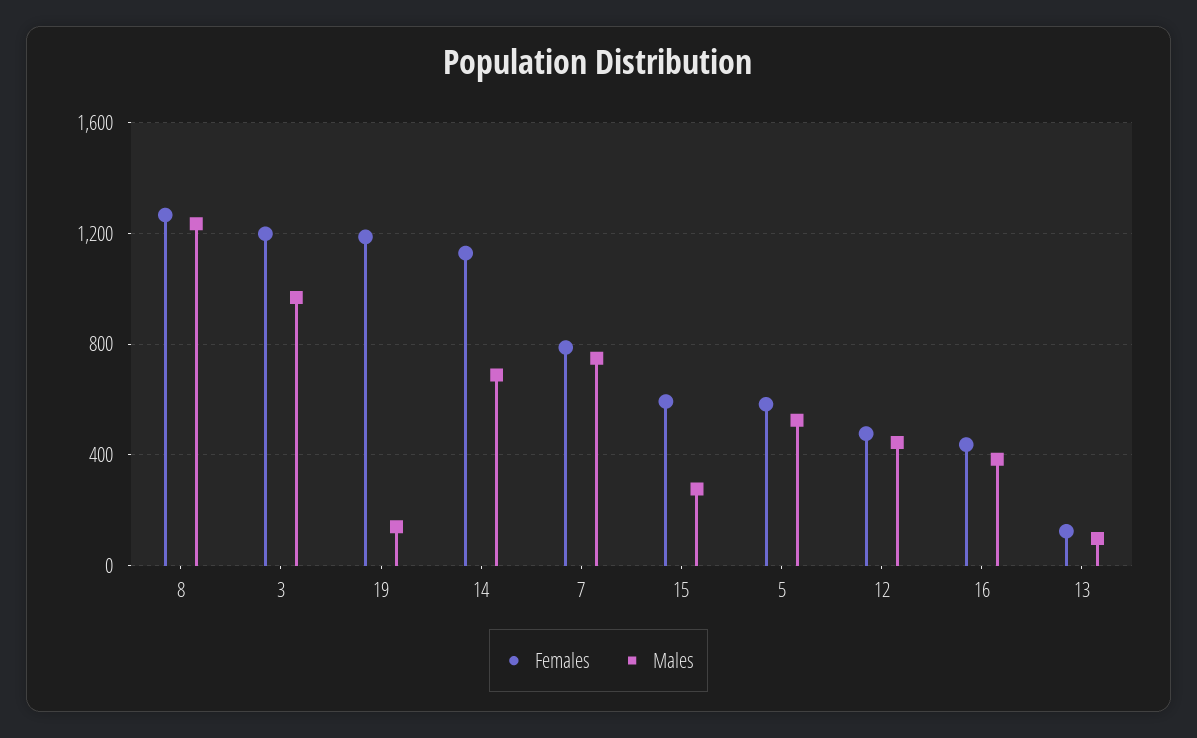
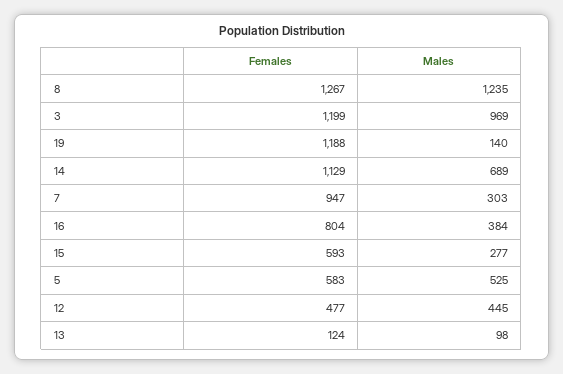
  {
    "Females": {
      "8": 1267,
      "3": 1199,
      "19": 1188,
      "14": 1129,
-     "7": 800,
+     "7": 947,
      "15": 593,
      "5": 583,
      "12": 477,
-     "16": 450,
+     "16": 804,
      "13": 124
    },
    "Males": {
      "8": 1235,
      "3": 969,
      "19": 140,
      "14": 689,
-     "7": 750,
+     "7": 303,
      "15": 277,
      "5": 525,
      "12": 445,
      "16": 384,
      "13": 98
    }
  }

